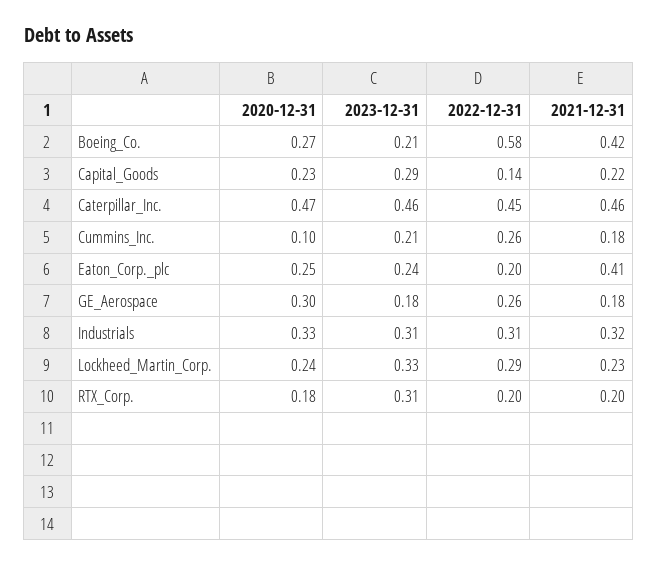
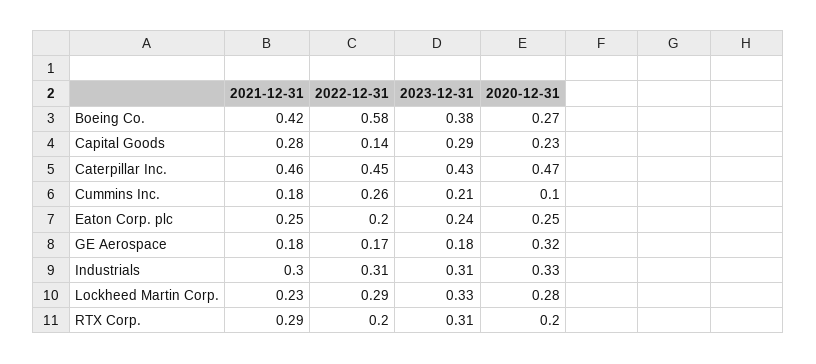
  {
    "2020-12-31": {
      "Boeing_Co.": 0.27,
      "Capital_Goods": 0.23,
      "Caterpillar_Inc.": 0.47,
      "Cummins_Inc.": 0.1,
      "Eaton_Corp._plc": 0.25,
-     "GE_Aerospace": 0.3,
+     "GE_Aerospace": 0.32,
      "Industrials": 0.33,
-     "Lockheed_Martin_Corp.": 0.24,
+     "Lockheed_Martin_Corp.": 0.28,
-     "RTX_Corp.": 0.18
+     "RTX_Corp.": 0.2
    },
    "2023-12-31": {
-     "Boeing_Co.": 0.21,
+     "Boeing_Co.": 0.38,
      "Capital_Goods": 0.29,
-     "Caterpillar_Inc.": 0.46,
+     "Caterpillar_Inc.": 0.43,
      "Cummins_Inc.": 0.21,
      "Eaton_Corp._plc": 0.24,
      "GE_Aerospace": 0.18,
      "Industrials": 0.31,
      "Lockheed_Martin_Corp.": 0.33,
      "RTX_Corp.": 0.31
    },
    "2022-12-31": {
      "Boeing_Co.": 0.58,
      "Capital_Goods": 0.14,
      "Caterpillar_Inc.": 0.45,
      "Cummins_Inc.": 0.26,
      "Eaton_Corp._plc": 0.2,
-     "GE_Aerospace": 0.26,
+     "GE_Aerospace": 0.17,
      "Industrials": 0.31,
      "Lockheed_Martin_Corp.": 0.29,
      "RTX_Corp.": 0.2
    },
    "2021-12-31": {
      "Boeing_Co.": 0.42,
-     "Capital_Goods": 0.22,
+     "Capital_Goods": 0.28,
      "Caterpillar_Inc.": 0.46,
      "Cummins_Inc.": 0.18,
-     "Eaton_Corp._plc": 0.41,
+     "Eaton_Corp._plc": 0.25,
      "GE_Aerospace": 0.18,
-     "Industrials": 0.32,
+     "Industrials": 0.3,
      "Lockheed_Martin_Corp.": 0.23,
-     "RTX_Corp.": 0.2
+     "RTX_Corp.": 0.29
    }
  }

